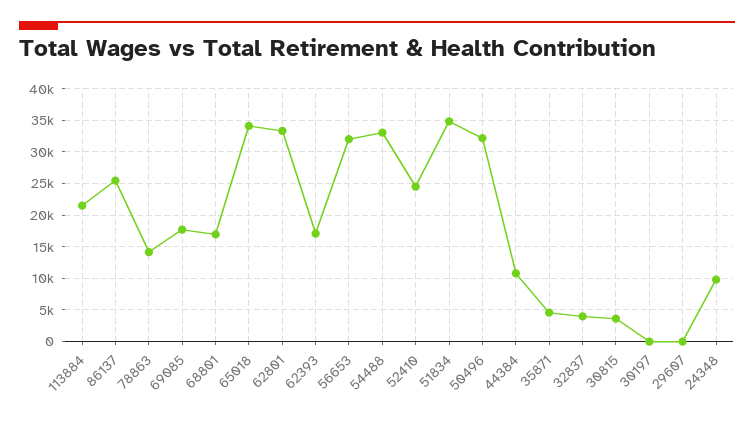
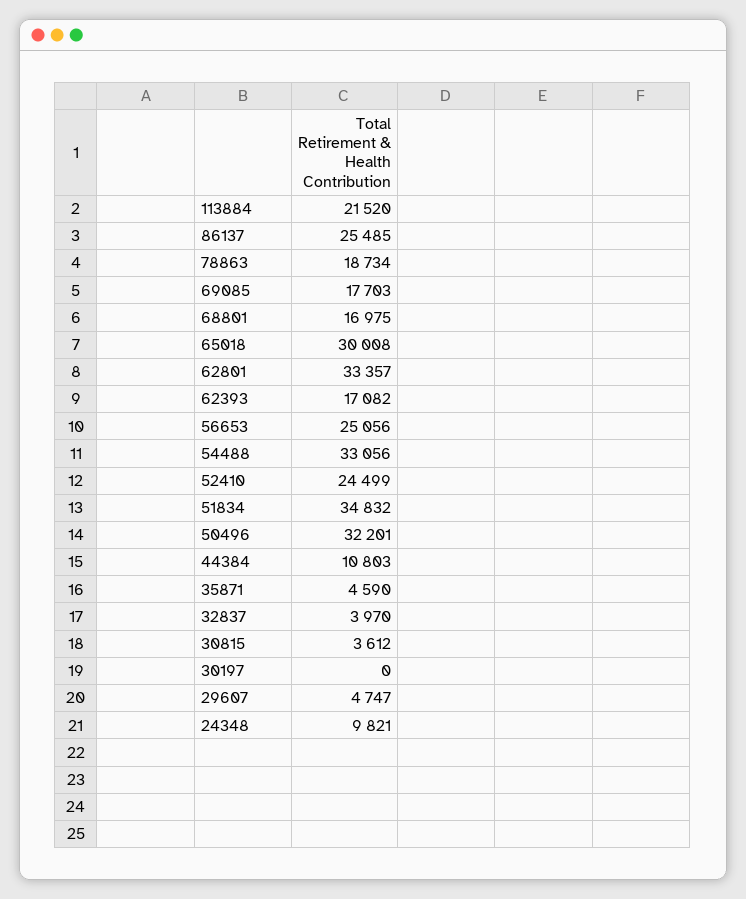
  {
    "113884": 21520,
    "86137": 25485,
-   "78863": 14000,
+   "78863": 18734,
    "69085": 17703,
    "68801": 16975,
-   "65018": 34000,
+   "65018": 30008,
    "62801": 33357,
    "62393": 17082,
-   "56653": 32000,
+   "56653": 25056,
    "54488": 33056,
    "52410": 24499,
    "51834": 34832,
    "50496": 32201,
    "44384": 10803,
    "35871": 4590,
    "32837": 3970,
    "30815": 3612,
    "30197": 0,
-   "29607": 0,
+   "29607": 4747,
    "24348": 9821
  }

